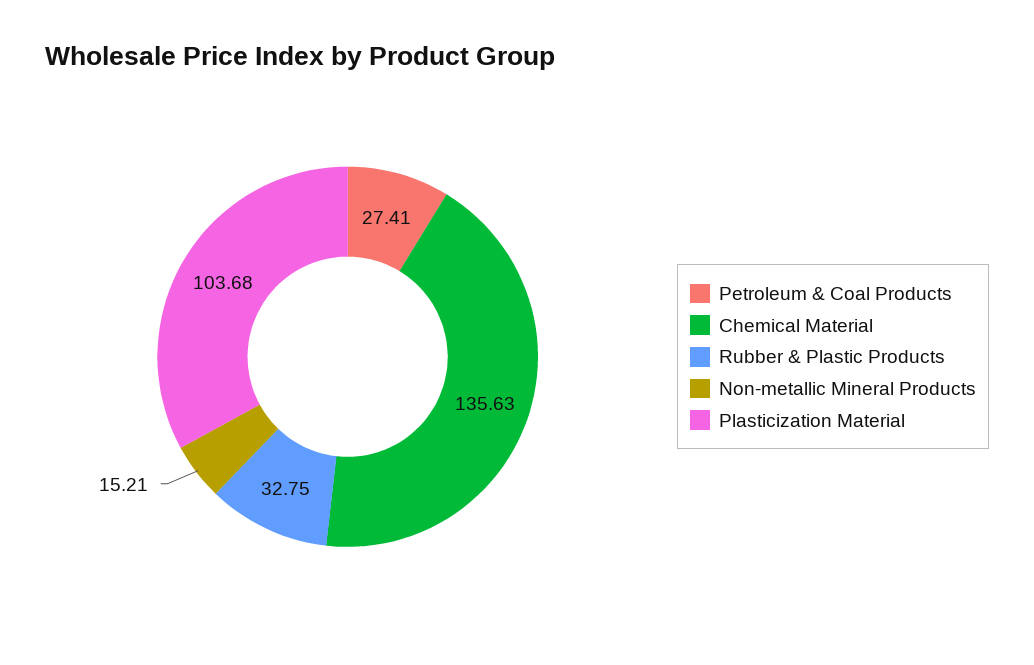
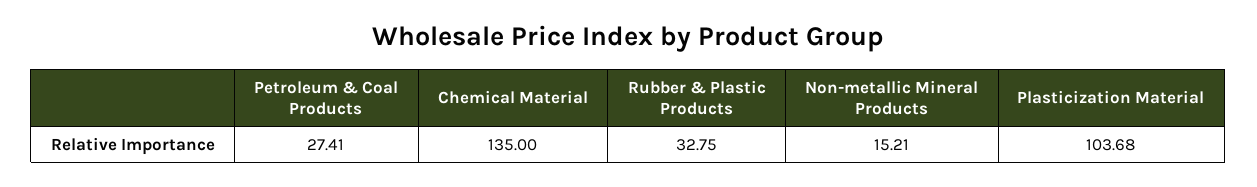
  {
    "Petroleum & Coal Products": 27.41,
-   "Chemical Material": 135.63,
+   "Chemical Material": 135,
    "Rubber & Plastic Products": 32.75,
    "Non-metallic Mineral Products": 15.21,
    "Plasticization Material": 103.68
  }

